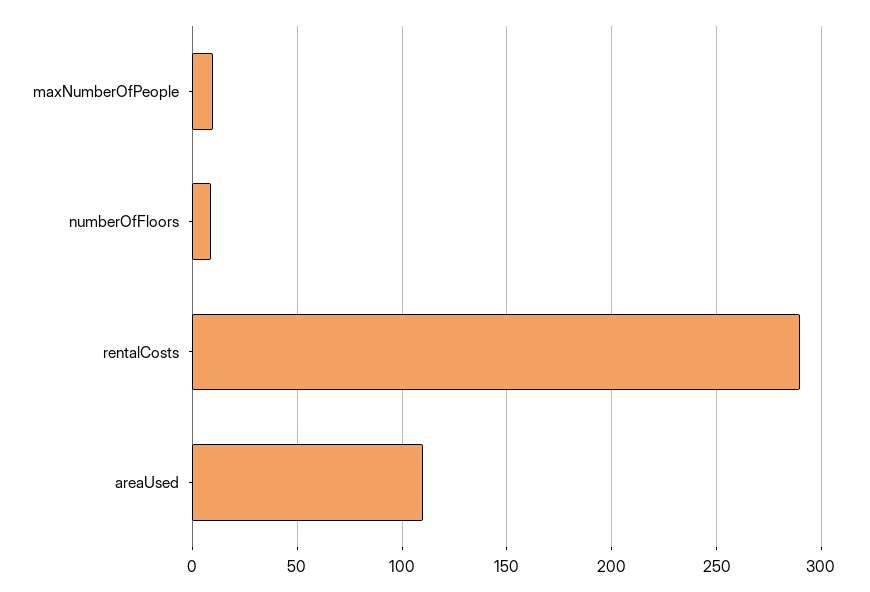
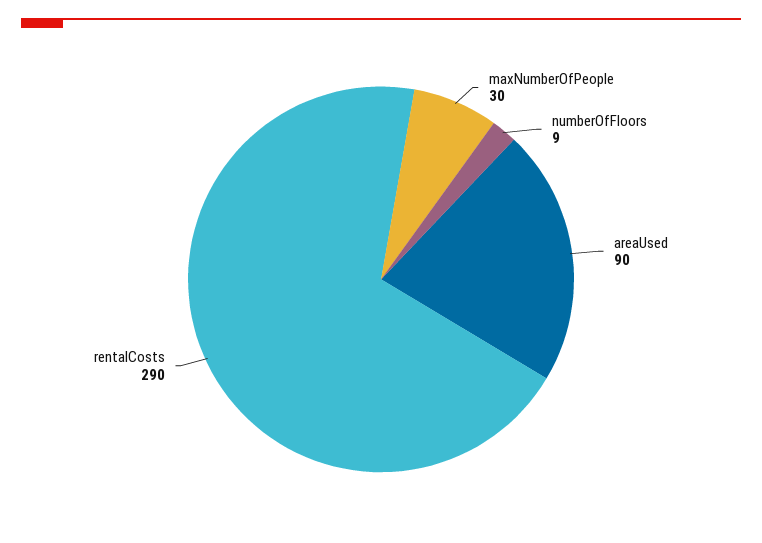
  {
-   "maxNumberOfPeople": 10,
+   "maxNumberOfPeople": 30,
    "numberOfFloors": 9,
    "rentalCosts": 290,
-   "areaUsed": 110
+   "areaUsed": 90
  }

